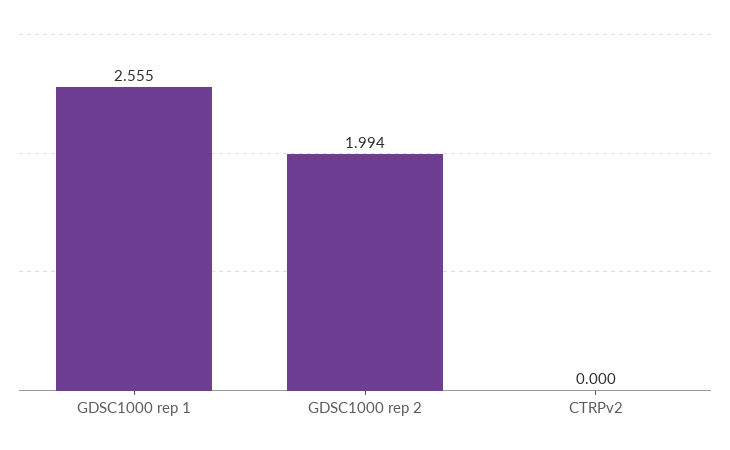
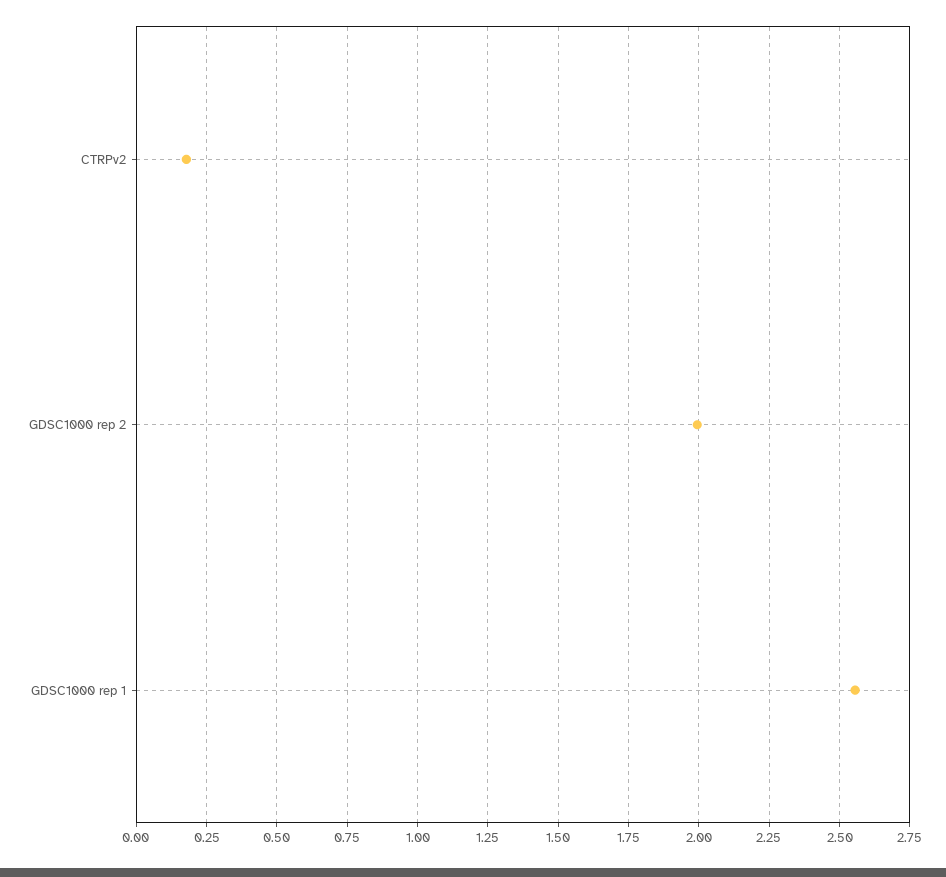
  {
    "GDSC1000 rep 1": 2.555,
    "GDSC1000 rep 2": 1.994,
-   "CTRPv2": 0
+   "CTRPv2": 0.175
  }

